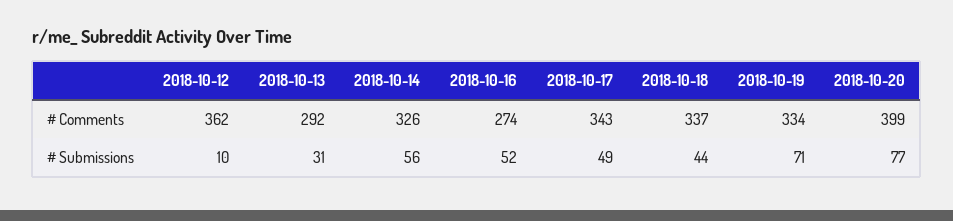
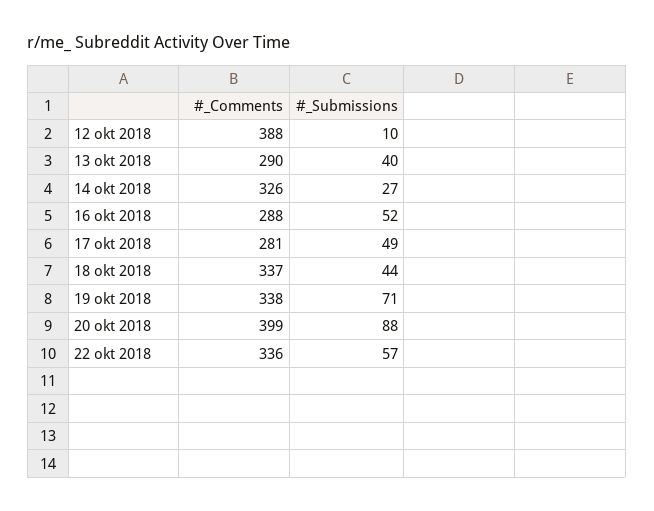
  {
    "2018-10-12": {
-     "# Comments": 362,
+     "# Comments": 388,
      "# Submissions": 10
    },
    "2018-10-13": {
-     "# Comments": 292,
+     "# Comments": 290,
-     "# Submissions": 31
+     "# Submissions": 40
    },
    "2018-10-14": {
      "# Comments": 326,
-     "# Submissions": 56
+     "# Submissions": 27
    },
    "2018-10-16": {
-     "# Comments": 274,
+     "# Comments": 288,
      "# Submissions": 52
    },
    "2018-10-17": {
-     "# Comments": 343,
+     "# Comments": 281,
      "# Submissions": 49
    },
    "2018-10-18": {
      "# Comments": 337,
      "# Submissions": 44
    },
    "2018-10-19": {
-     "# Comments": 334,
+     "# Comments": 338,
      "# Submissions": 71
    },
    "2018-10-20": {
      "# Comments": 399,
-     "# Submissions": 77
+     "# Submissions": 88
-   }
+   },
+   "22 okt 2018": {
+     "# Comments": 336,
+     "# Submissions": 57
+   }
  }

